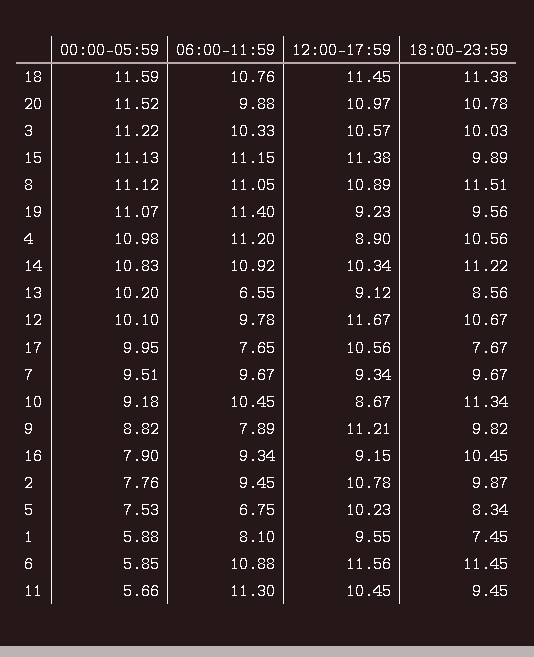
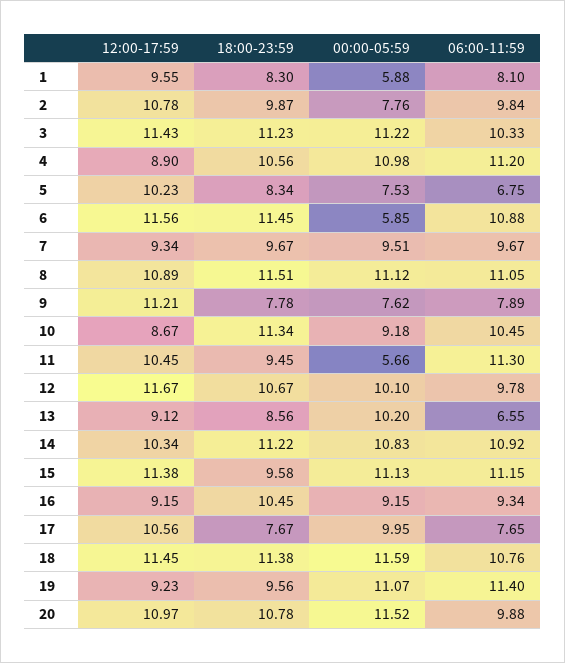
  {
    "00:00-05:59": {
      "18": 11.59,
      "20": 11.52,
      "3": 11.22,
      "15": 11.13,
      "8": 11.12,
      "19": 11.07,
      "4": 10.98,
      "14": 10.83,
      "13": 10.2,
      "12": 10.1,
      "17": 9.95,
      "7": 9.51,
      "10": 9.18,
-     "9": 8.82,
+     "9": 7.62,
-     "16": 7.9,
+     "16": 9.15,
      "2": 7.76,
      "5": 7.53,
      "1": 5.88,
      "6": 5.85,
      "11": 5.66
    },
    "06:00-11:59": {
      "18": 10.76,
      "20": 9.88,
      "3": 10.33,
      "15": 11.15,
      "8": 11.05,
      "19": 11.4,
      "4": 11.2,
      "14": 10.92,
      "13": 6.55,
      "12": 9.78,
      "17": 7.65,
      "7": 9.67,
      "10": 10.45,
      "9": 7.89,
      "16": 9.34,
-     "2": 9.45,
+     "2": 9.84,
      "5": 6.75,
      "1": 8.1,
      "6": 10.88,
      "11": 11.3
    },
    "12:00-17:59": {
      "18": 11.45,
      "20": 10.97,
-     "3": 10.57,
+     "3": 11.43,
      "15": 11.38,
      "8": 10.89,
      "19": 9.23,
      "4": 8.9,
      "14": 10.34,
      "13": 9.12,
      "12": 11.67,
      "17": 10.56,
      "7": 9.34,
      "10": 8.67,
      "9": 11.21,
      "16": 9.15,
      "2": 10.78,
      "5": 10.23,
      "1": 9.55,
      "6": 11.56,
      "11": 10.45
    },
    "18:00-23:59": {
      "18": 11.38,
      "20": 10.78,
-     "3": 10.03,
+     "3": 11.23,
-     "15": 9.89,
+     "15": 9.58,
      "8": 11.51,
      "19": 9.56,
      "4": 10.56,
      "14": 11.22,
      "13": 8.56,
      "12": 10.67,
      "17": 7.67,
      "7": 9.67,
      "10": 11.34,
-     "9": 9.82,
+     "9": 7.78,
      "16": 10.45,
      "2": 9.87,
      "5": 8.34,
-     "1": 7.45,
+     "1": 8.3,
      "6": 11.45,
      "11": 9.45
    }
  }

